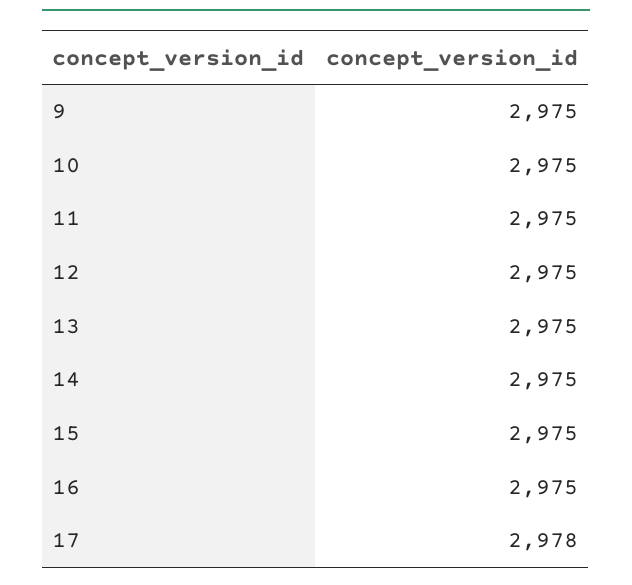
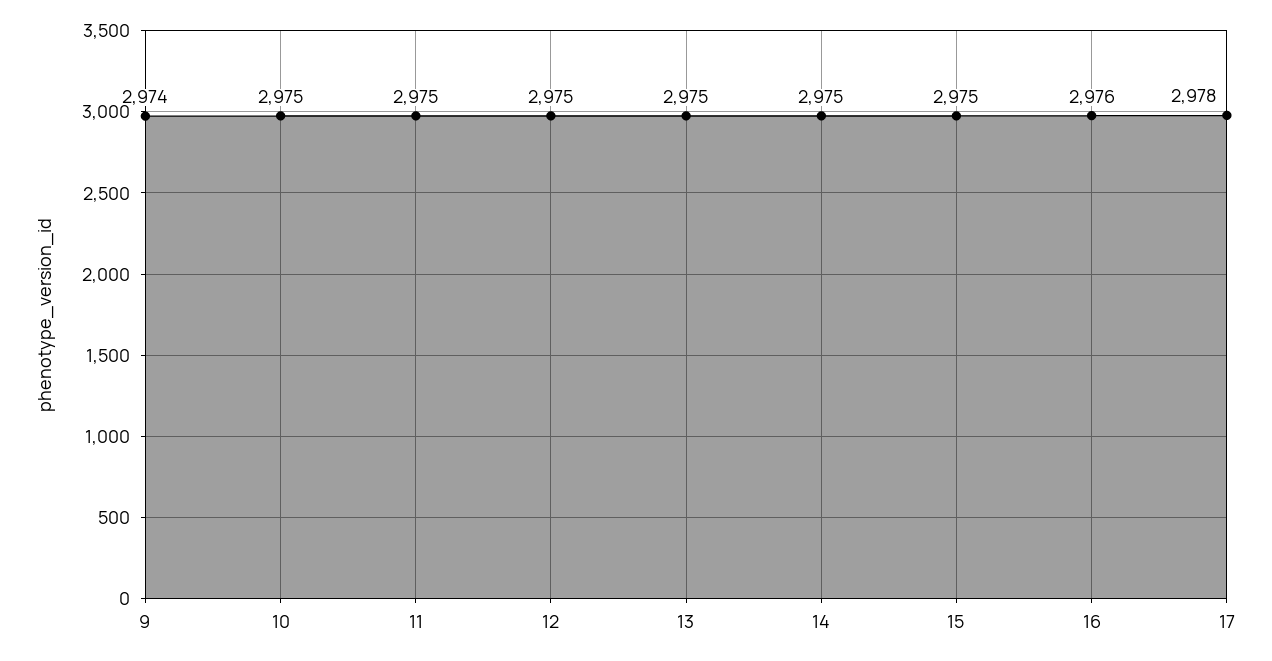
  {
-   "9": 2975,
+   "9": 2974,
    "10": 2975,
    "11": 2975,
    "12": 2975,
    "13": 2975,
    "14": 2975,
    "15": 2975,
-   "16": 2975,
+   "16": 2976,
    "17": 2978
  }

